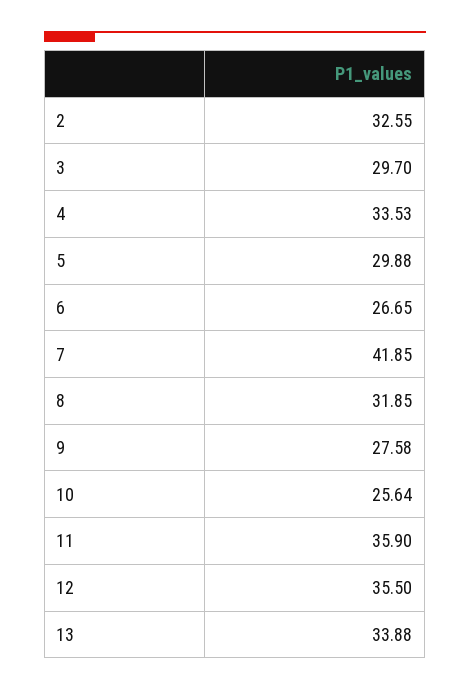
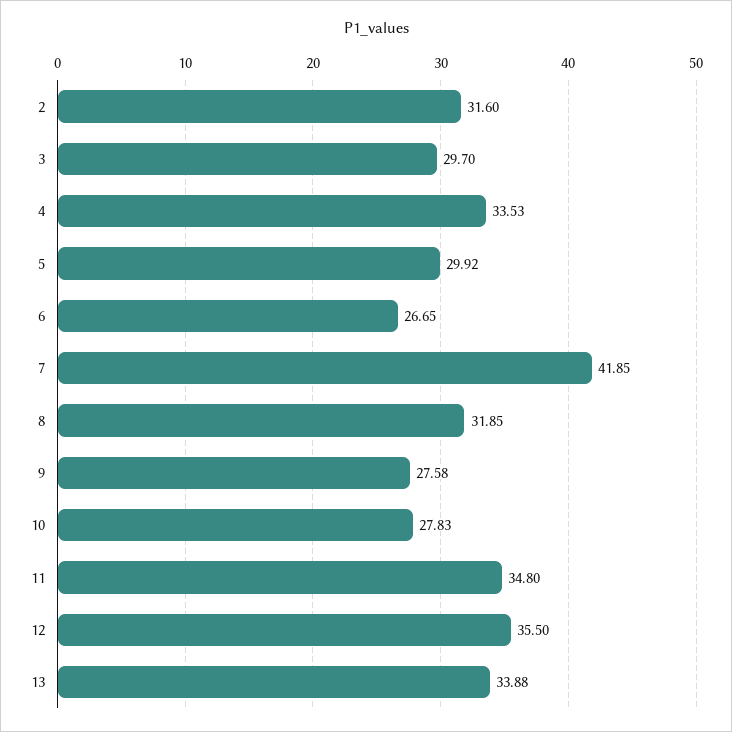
  {
-   "2": 32.55,
+   "2": 31.6,
    "3": 29.7,
    "4": 33.53,
-   "5": 29.88,
+   "5": 29.92,
    "6": 26.65,
    "7": 41.85,
    "8": 31.85,
    "9": 27.58,
-   "10": 25.64,
+   "10": 27.83,
-   "11": 35.9,
+   "11": 34.8,
    "12": 35.5,
    "13": 33.88
  }

